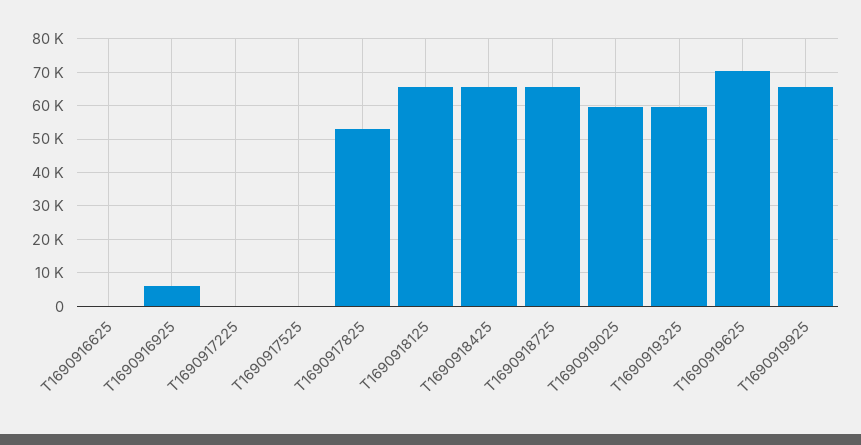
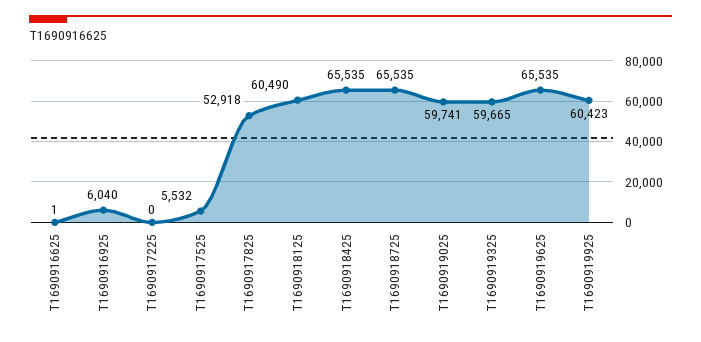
  {
    "T1690916625": 1,
    "T1690916925": 6040,
    "T1690917225": 0,
-   "T1690917525": 0,
+   "T1690917525": 5532,
    "T1690917825": 52918,
-   "T1690918125": 66000,
+   "T1690918125": 60490,
    "T1690918425": 65535,
    "T1690918725": 65535,
    "T1690919025": 59741,
    "T1690919325": 59665,
-   "T1690919625": 70000,
+   "T1690919625": 65535,
-   "T1690919925": 66000
+   "T1690919925": 60423
  }

